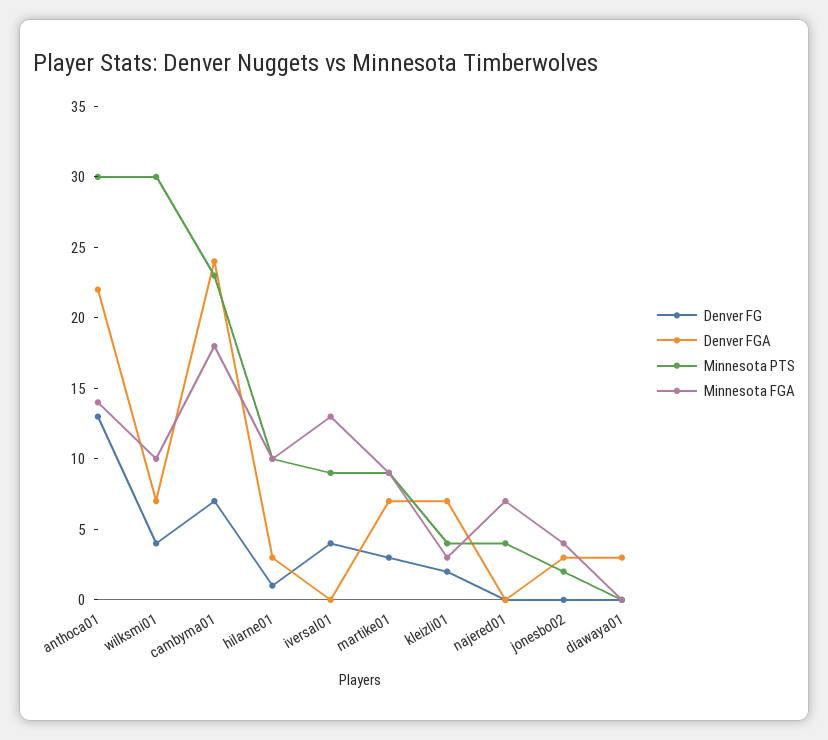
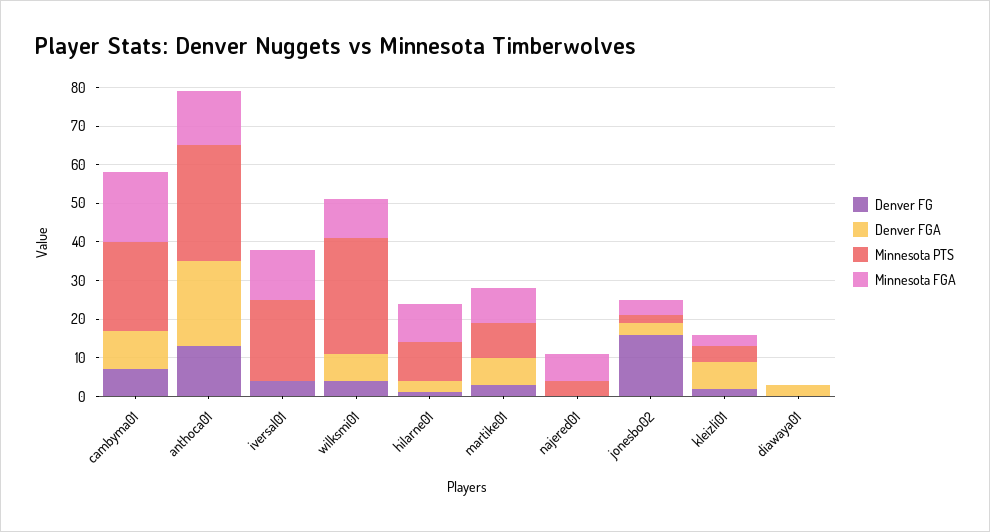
  {
    "Denver FG": {
      "anthoca01": 13,
      "wilksmi01": 4,
      "cambyma01": 7,
      "hilarne01": 1,
      "iversal01": 4,
      "martike01": 3,
      "kleizli01": 2,
      "najered01": 0,
-     "jonesbo02": 0,
+     "jonesbo02": 15,
      "diawaya01": 0
    },
    "Denver FGA": {
      "anthoca01": 22,
      "wilksmi01": 7,
-     "cambyma01": 24,
+     "cambyma01": 10,
      "hilarne01": 3,
      "iversal01": 0,
      "martike01": 7,
      "kleizli01": 7,
      "najered01": 0,
      "jonesbo02": 3,
      "diawaya01": 3
    },
    "Minnesota PTS": {
      "anthoca01": 30,
      "wilksmi01": 30,
      "cambyma01": 23,
      "hilarne01": 10,
-     "iversal01": 9,
+     "iversal01": 20,
      "martike01": 9,
      "kleizli01": 4,
      "najered01": 4,
      "jonesbo02": 2,
      "diawaya01": 0
    },
    "Minnesota FGA": {
      "anthoca01": 14,
      "wilksmi01": 10,
      "cambyma01": 18,
      "hilarne01": 10,
      "iversal01": 13,
      "martike01": 9,
      "kleizli01": 3,
      "najered01": 7,
      "jonesbo02": 4,
      "diawaya01": 0
    }
  }

